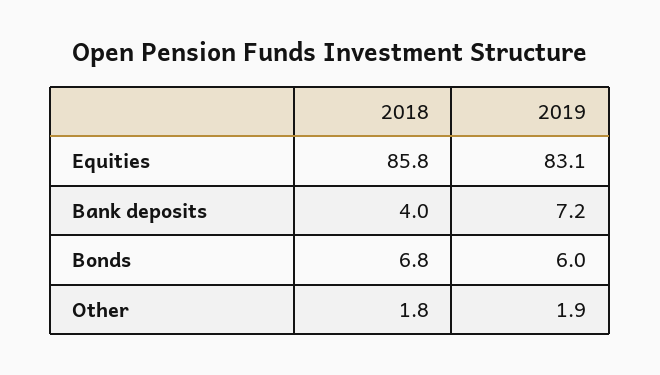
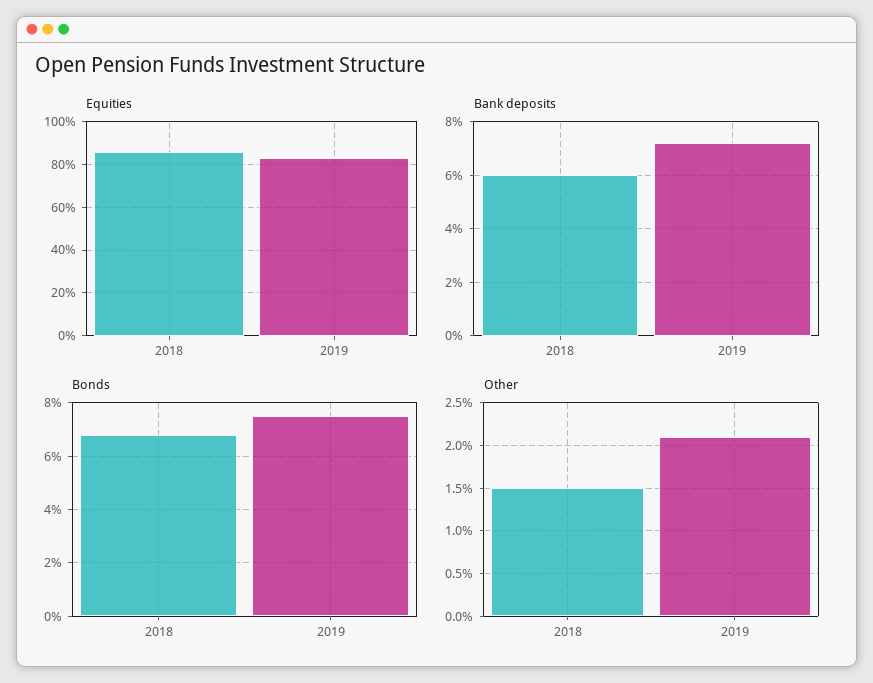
  {
    "Equities": {
      "2018": 85.8,
      "2019": 83.1
    },
    "Bank deposits": {
-     "2018": 4,
+     "2018": 6,
      "2019": 7.2
    },
    "Bonds": {
      "2018": 6.8,
-     "2019": 6
+     "2019": 7.5
    },
    "Other": {
-     "2018": 1.8,
+     "2018": 1.5,
-     "2019": 1.9
+     "2019": 2.1
    }
  }

